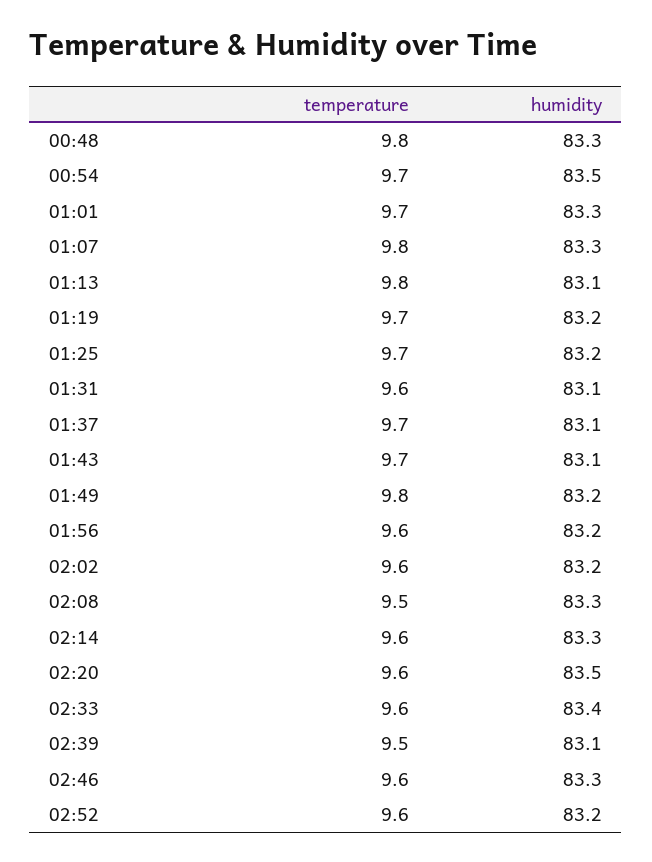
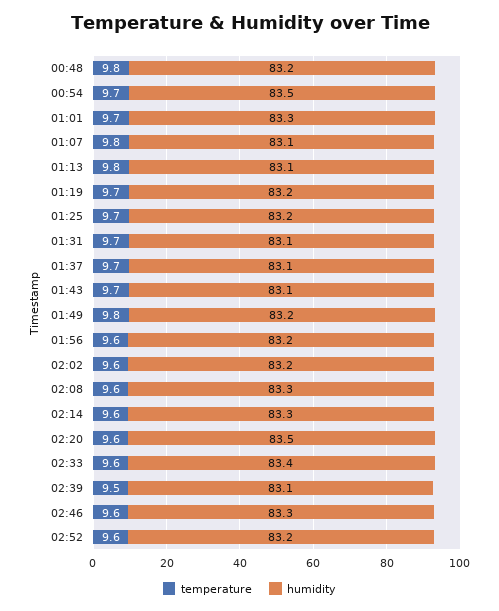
  {
    "temperature": {
      "00:48": 9.8,
      "00:54": 9.7,
      "01:01": 9.7,
      "01:07": 9.8,
      "01:13": 9.8,
      "01:19": 9.7,
      "01:25": 9.7,
-     "01:31": 9.6,
+     "01:31": 9.7,
      "01:37": 9.7,
      "01:43": 9.7,
      "01:49": 9.8,
      "01:56": 9.6,
      "02:02": 9.6,
-     "02:08": 9.5,
+     "02:08": 9.6,
      "02:14": 9.6,
      "02:20": 9.6,
      "02:33": 9.6,
      "02:39": 9.5,
      "02:46": 9.6,
      "02:52": 9.6
    },
    "humidity": {
-     "00:48": 83.3,
+     "00:48": 83.2,
      "00:54": 83.5,
      "01:01": 83.3,
-     "01:07": 83.3,
+     "01:07": 83.1,
      "01:13": 83.1,
      "01:19": 83.2,
      "01:25": 83.2,
      "01:31": 83.1,
      "01:37": 83.1,
      "01:43": 83.1,
      "01:49": 83.2,
      "01:56": 83.2,
      "02:02": 83.2,
      "02:08": 83.3,
      "02:14": 83.3,
      "02:20": 83.5,
      "02:33": 83.4,
      "02:39": 83.1,
      "02:46": 83.3,
      "02:52": 83.2
    }
  }

